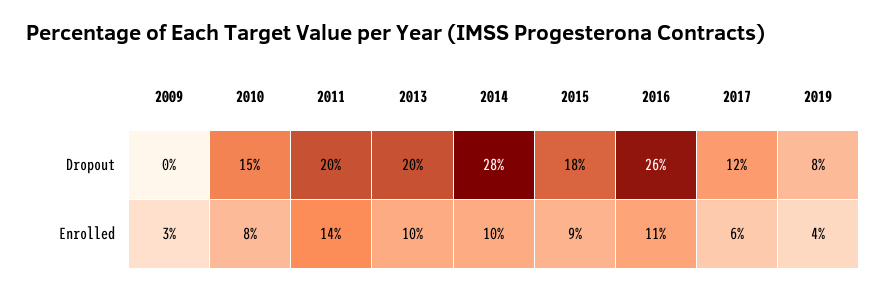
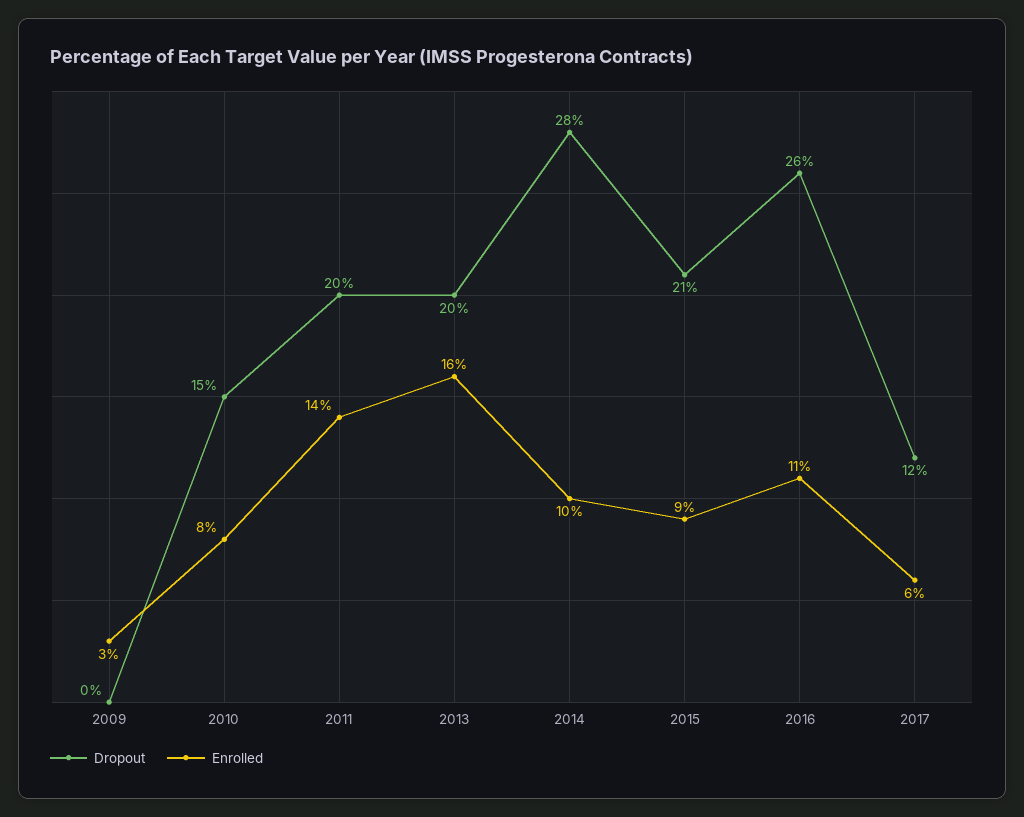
  {
    "Dropout": {
      "2009": 0,
      "2010": 15,
      "2011": 20,
      "2013": 20,
      "2014": 28,
-     "2015": 18,
+     "2015": 21,
      "2016": 26,
-     "2017": 12,
+     "2017": 12
-     "2019": 8
    },
    "Enrolled": {
      "2009": 3,
      "2010": 8,
      "2011": 14,
-     "2013": 10,
+     "2013": 16,
      "2014": 10,
      "2015": 9,
      "2016": 11,
-     "2017": 6,
+     "2017": 6
-     "2019": 4
    }
  }

